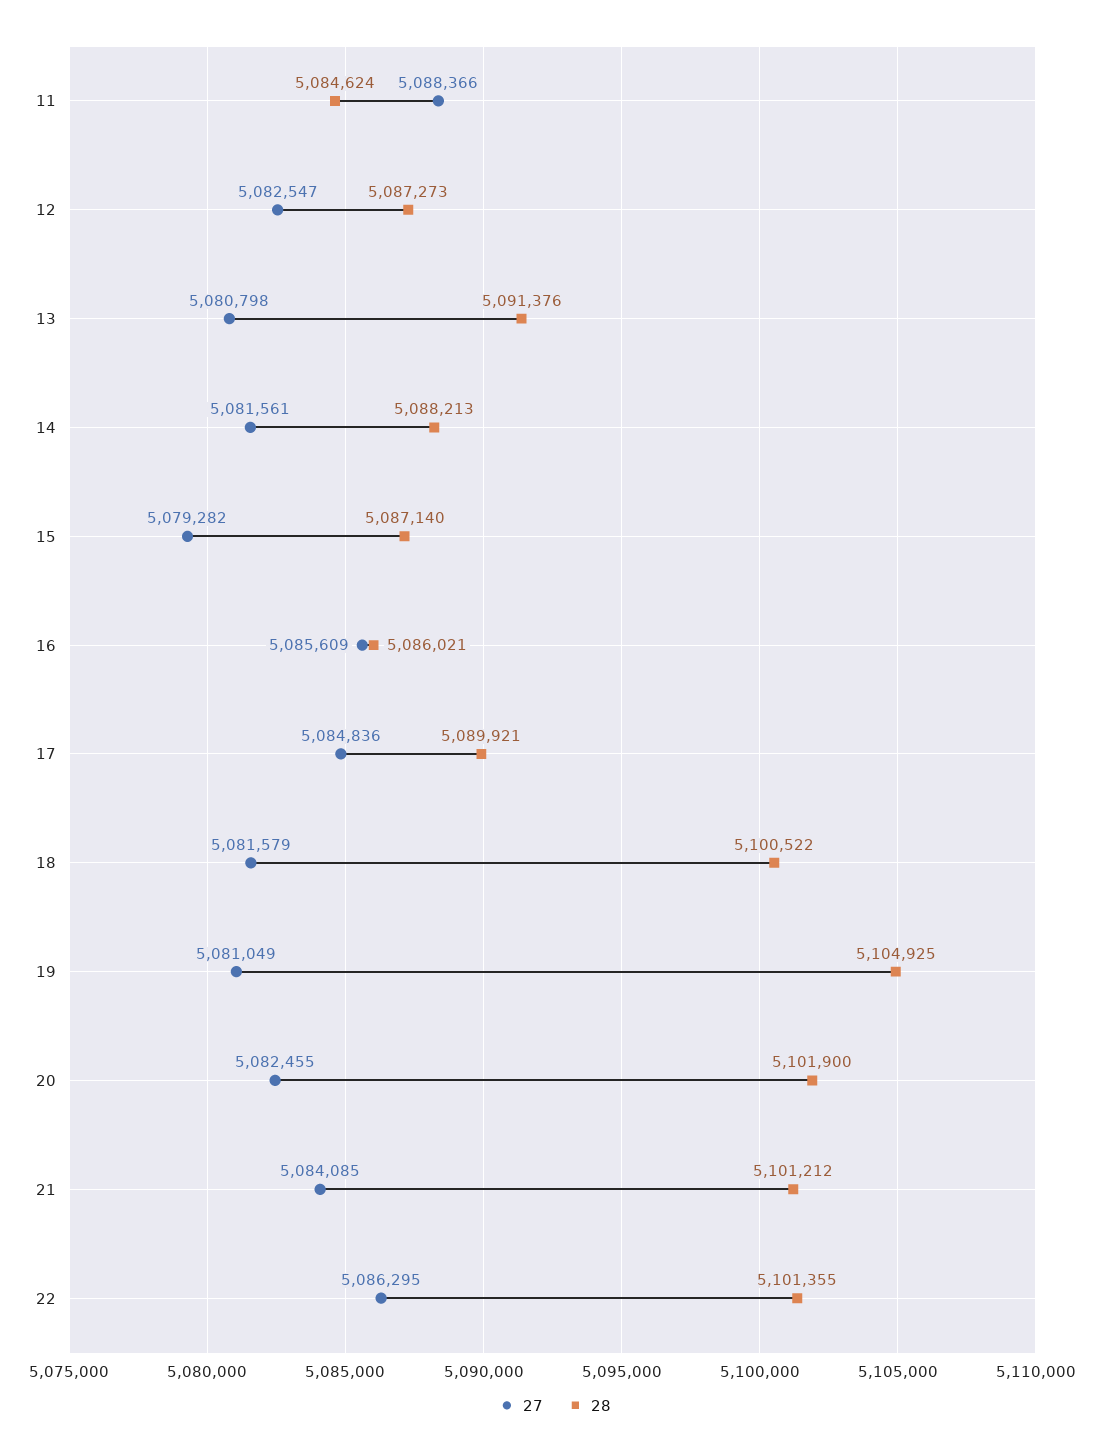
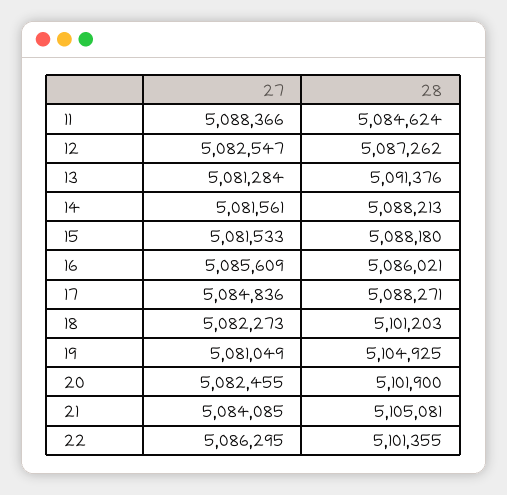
  {
    "27": {
      "11": 5088366,
      "12": 5082547,
-     "13": 5080798,
+     "13": 5081284,
      "14": 5081561,
-     "15": 5079282,
+     "15": 5081533,
      "16": 5085609,
      "17": 5084836,
-     "18": 5081579,
+     "18": 5082273,
      "19": 5081049,
      "20": 5082455,
      "21": 5084085,
      "22": 5086295
    },
    "28": {
      "11": 5084624,
-     "12": 5087273,
+     "12": 5087262,
      "13": 5091376,
      "14": 5088213,
-     "15": 5087140,
+     "15": 5088180,
      "16": 5086021,
-     "17": 5089921,
+     "17": 5088271,
-     "18": 5100522,
+     "18": 5101203,
      "19": 5104925,
      "20": 5101900,
-     "21": 5101212,
+     "21": 5105081,
      "22": 5101355
    }
  }

